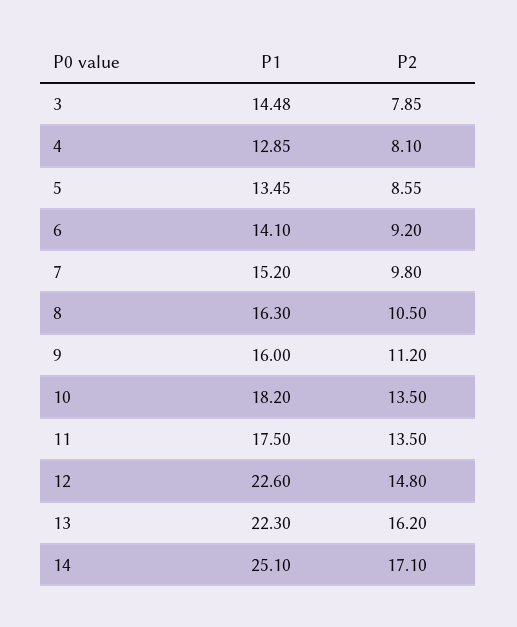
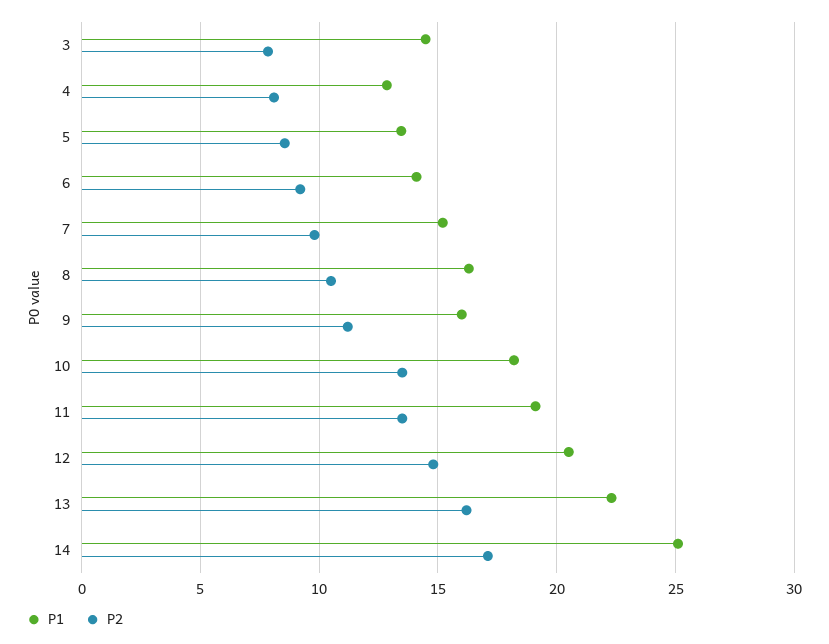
  {
    "P1": {
      "3": 14.48,
      "4": 12.85,
      "5": 13.45,
      "6": 14.1,
      "7": 15.2,
      "8": 16.3,
      "9": 16,
      "10": 18.2,
-     "11": 17.5,
+     "11": 19,
-     "12": 22.6,
+     "12": 20.5,
      "13": 22.3,
      "14": 25.1
    },
    "P2": {
      "3": 7.85,
      "4": 8.1,
      "5": 8.55,
      "6": 9.2,
      "7": 9.8,
      "8": 10.5,
      "9": 11.2,
      "10": 13.5,
      "11": 13.5,
      "12": 14.8,
      "13": 16.2,
      "14": 17.1
    }
  }

